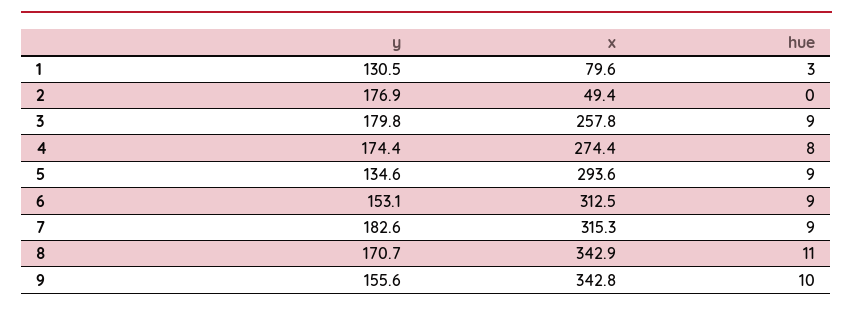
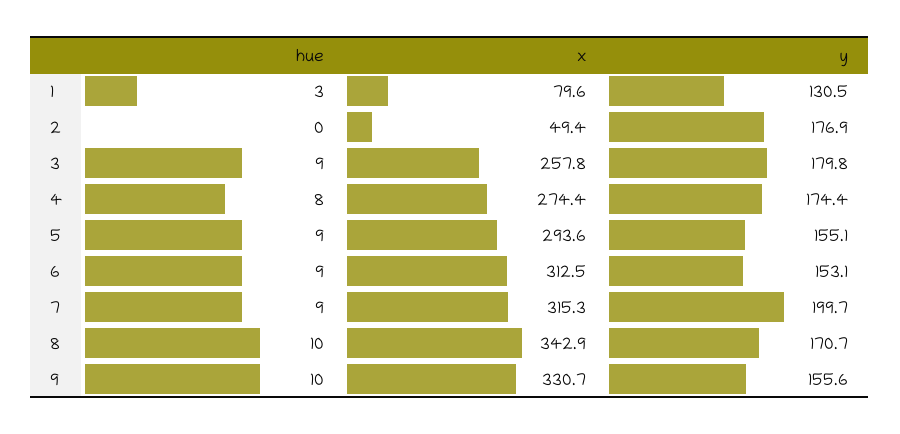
  {
    "y": {
      "1": 130.5,
      "2": 176.9,
      "3": 179.8,
      "4": 174.4,
-     "5": 134.6,
+     "5": 155.1,
      "6": 153.1,
-     "7": 182.6,
+     "7": 199.7,
      "8": 170.7,
      "9": 155.6
    },
    "x": {
      "1": 79.6,
      "2": 49.4,
      "3": 257.8,
      "4": 274.4,
      "5": 293.6,
      "6": 312.5,
      "7": 315.3,
      "8": 342.9,
-     "9": 342.8
+     "9": 330.7
    },
    "hue": {
      "1": 3,
      "2": 0,
      "3": 9,
      "4": 8,
      "5": 9,
      "6": 9,
      "7": 9,
-     "8": 11,
+     "8": 10,
      "9": 10
    }
  }

